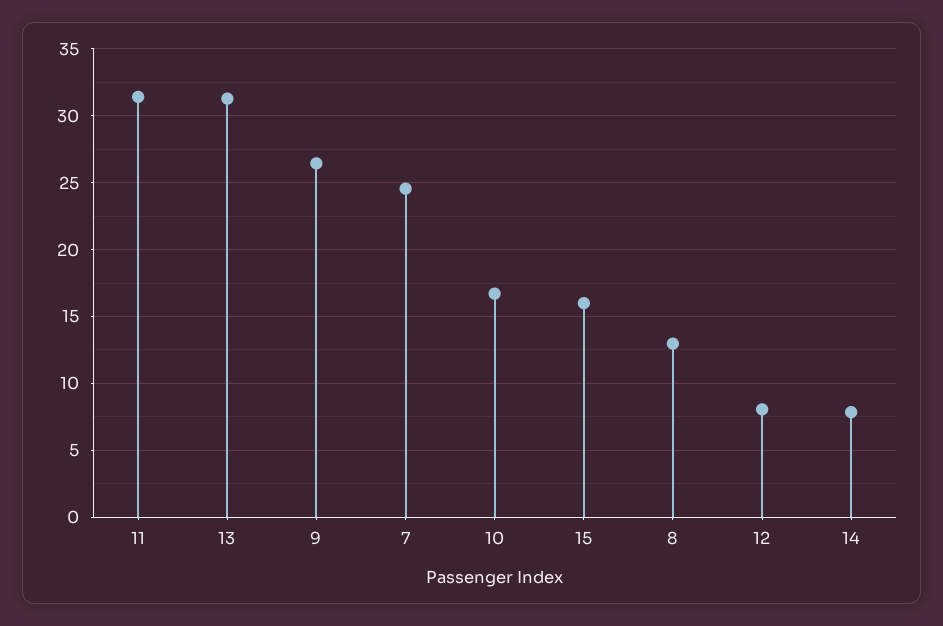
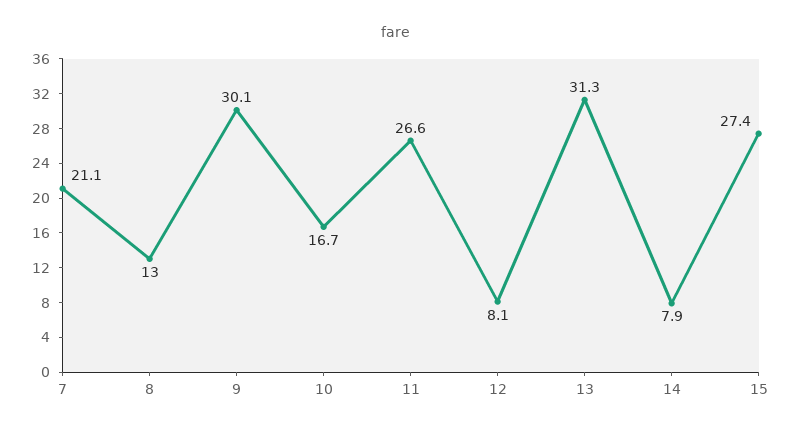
  {
-   "11": 31.5,
+   "11": 26.6,
    "13": 31.3,
-   "9": 26.5,
+   "9": 30.1,
-   "7": 24.5,
+   "7": 21.1,
    "10": 16.7,
-   "15": 16,
+   "15": 27.4,
    "8": 13,
    "12": 8.1,
    "14": 7.9
  }

